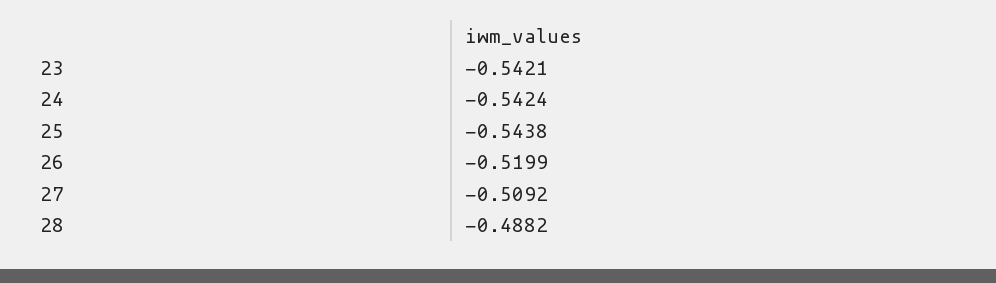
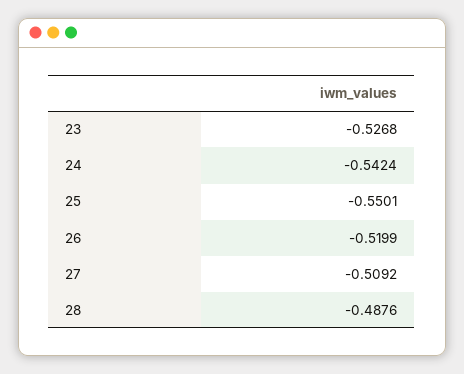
  {
-   "23": -0.5421,
+   "23": -0.5268,
    "24": -0.5424,
-   "25": -0.5438,
+   "25": -0.5501,
    "26": -0.5199,
    "27": -0.5092,
-   "28": -0.4882
+   "28": -0.4876
  }

